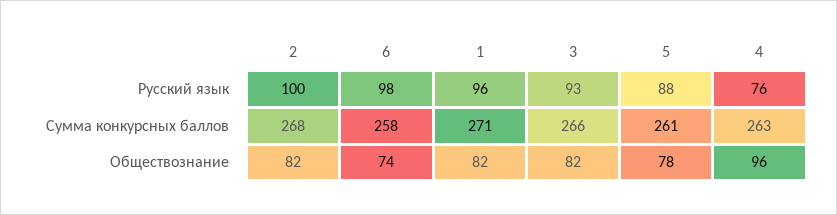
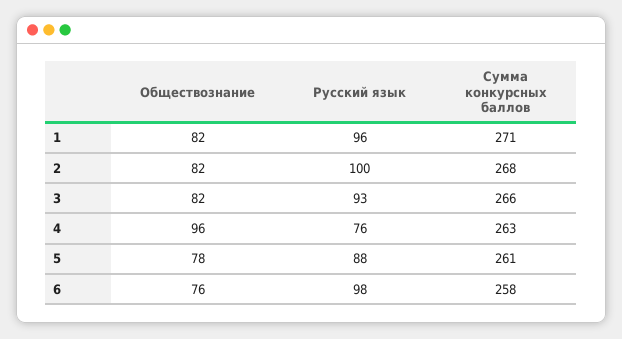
  {
    "2": {
      "Русский язык": 100,
      "Сумма конкурсных баллов": 268,
      "Обществознание": 82
    },
    "6": {
      "Русский язык": 98,
      "Сумма конкурсных баллов": 258,
-     "Обществознание": 74
+     "Обществознание": 76
    },
    "1": {
      "Русский язык": 96,
      "Сумма конкурсных баллов": 271,
      "Обществознание": 82
    },
    "3": {
      "Русский язык": 93,
      "Сумма конкурсных баллов": 266,
      "Обществознание": 82
    },
    "5": {
      "Русский язык": 88,
      "Сумма конкурсных баллов": 261,
      "Обществознание": 78
    },
    "4": {
      "Русский язык": 76,
      "Сумма конкурсных баллов": 263,
      "Обществознание": 96
    }
  }

